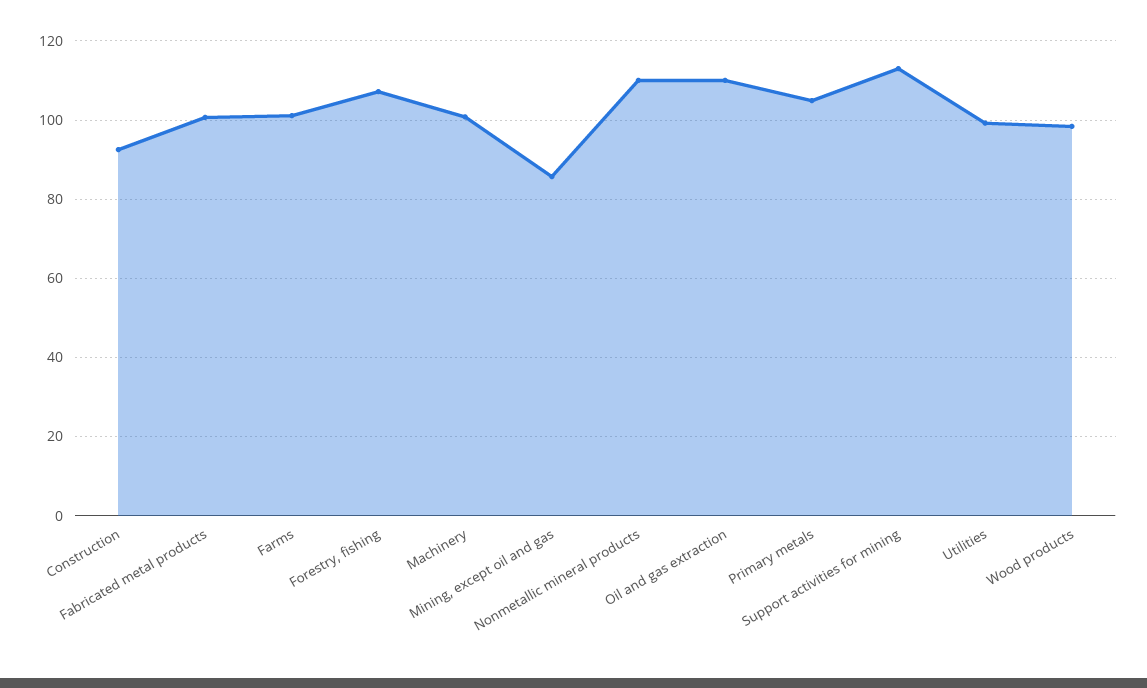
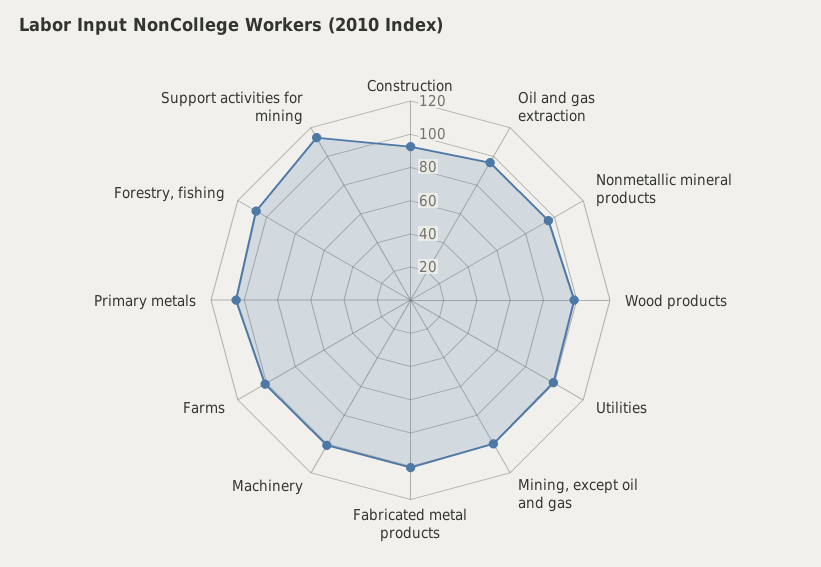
  {
    "Construction": 92,
    "Fabricated metal products": 100,
    "Farms": 102,
    "Forestry, fishing": 108,
    "Machinery": 100,
-   "Mining, except oil and gas": 86,
+   "Mining, except oil and gas": 100,
-   "Nonmetallic mineral products": 110,
+   "Nonmetallic mineral products": 95,
-   "Oil and gas extraction": 110,
+   "Oil and gas extraction": 95,
    "Primary metals": 104,
    "Support activities for mining": 114,
    "Utilities": 100,
    "Wood products": 98
  }

